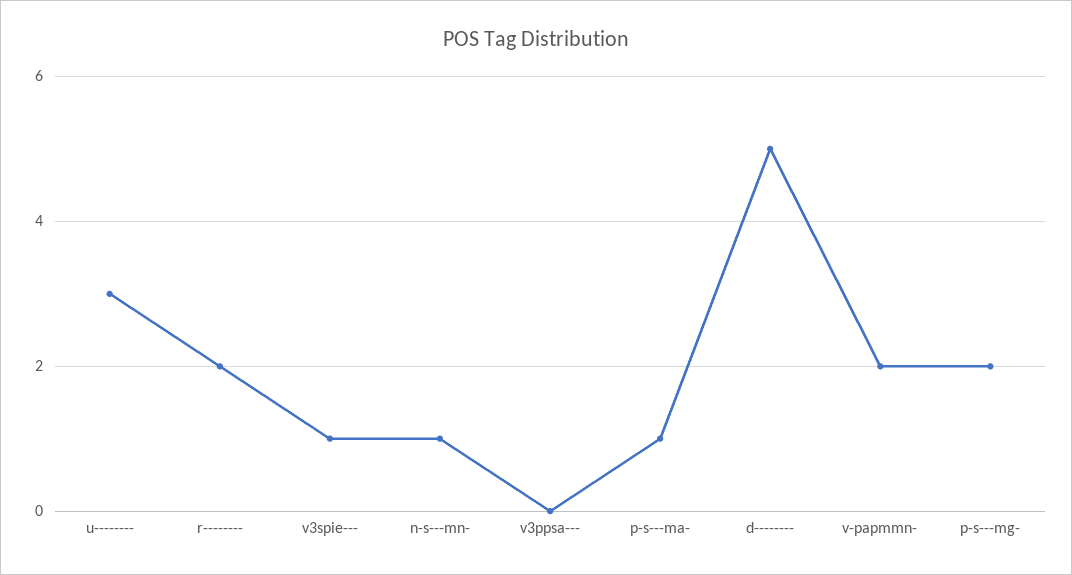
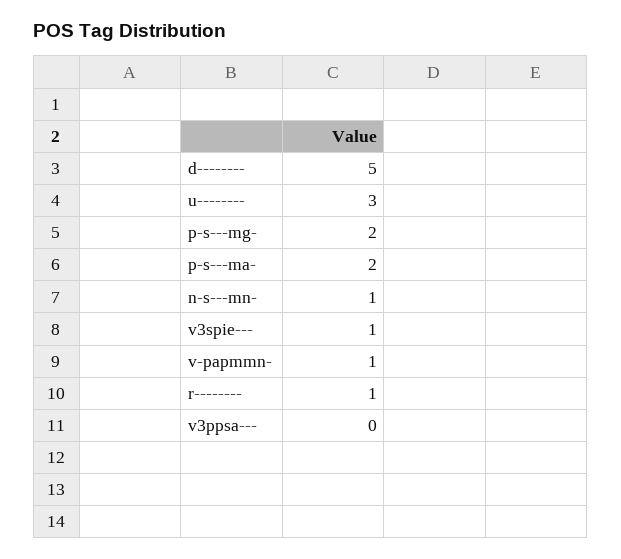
  {
    "u--------": 3,
-   "r--------": 2,
+   "r--------": 1,
    "v3spie---": 1,
    "n-s---mn-": 1,
    "v3ppsa---": 0,
-   "p-s---ma-": 1,
+   "p-s---ma-": 2,
    "d--------": 5,
-   "v-papmmn-": 2,
+   "v-papmmn-": 1,
    "p-s---mg-": 2
  }

